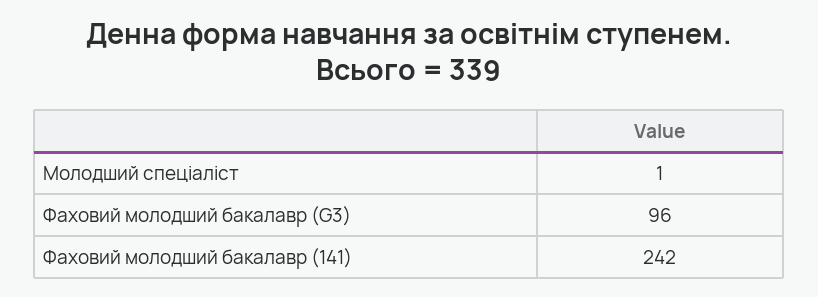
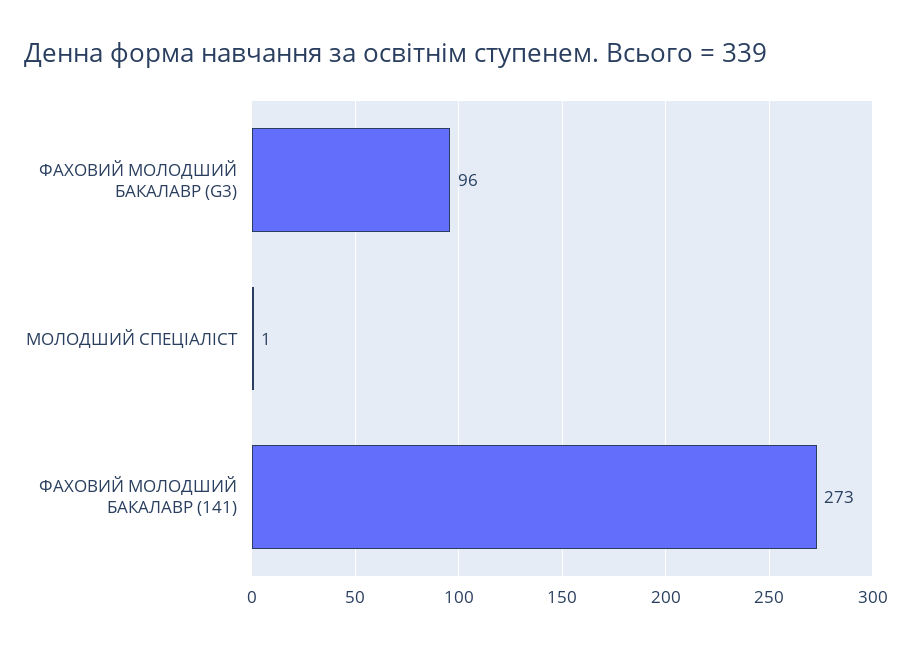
  {
    "Молодший спеціаліст": 1,
    "Фаховий молодший бакалавр (G3)": 96,
-   "Фаховий молодший бакалавр (141)": 242
+   "Фаховий молодший бакалавр (141)": 273
  }

